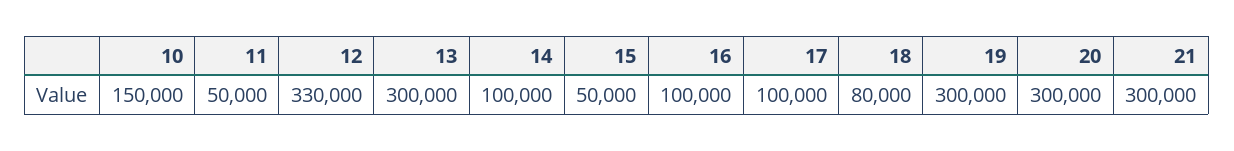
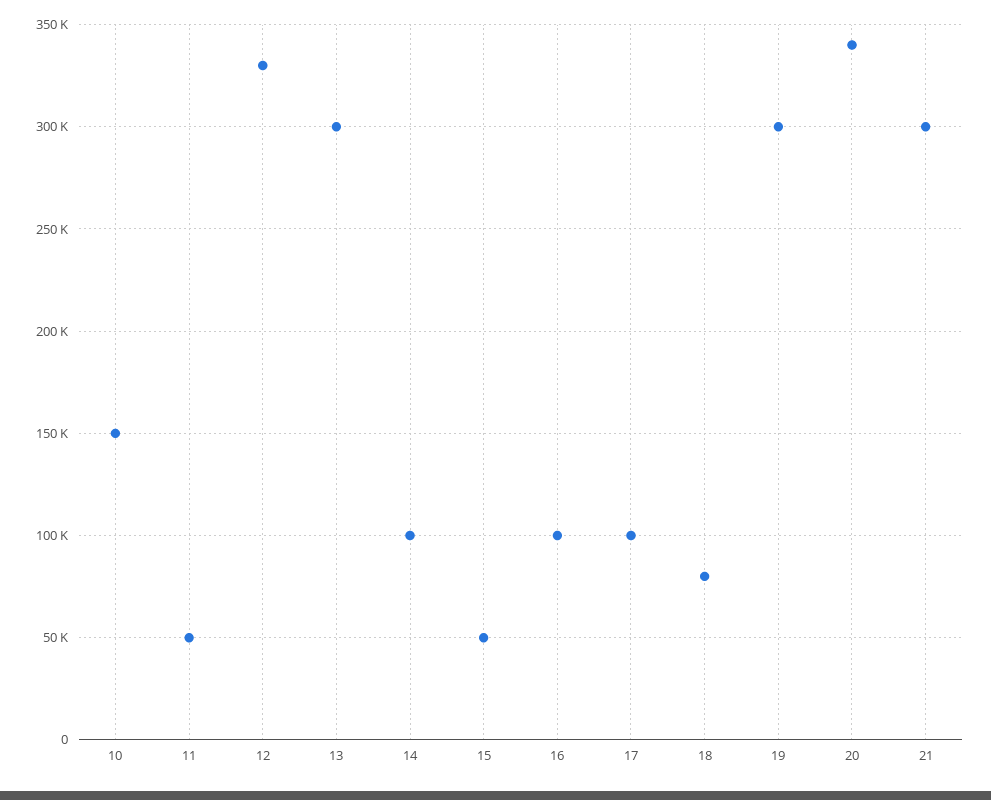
  {
    "10": 150000,
    "11": 50000,
    "12": 330000,
    "13": 300000,
    "14": 100000,
    "15": 50000,
    "16": 100000,
    "17": 100000,
    "18": 80000,
    "19": 300000,
-   "20": 300000,
+   "20": 340000,
    "21": 300000
  }

